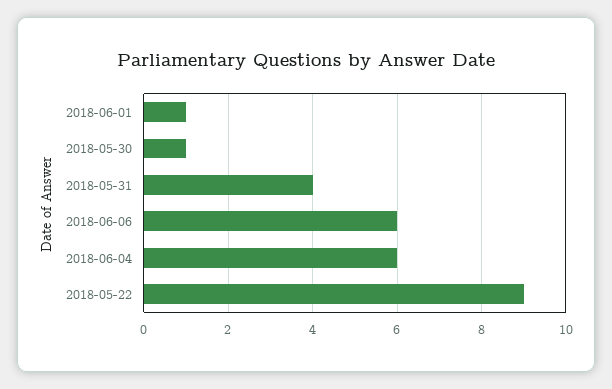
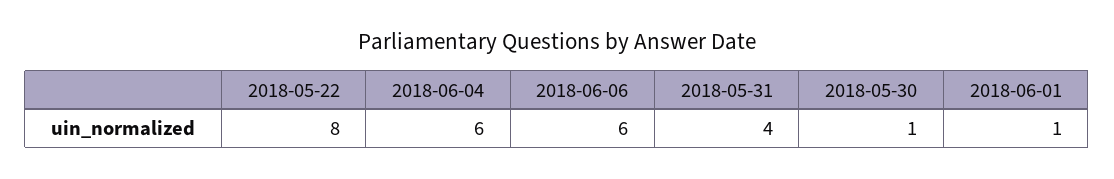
  {
    "2018-06-01": 1,
    "2018-05-30": 1,
    "2018-05-31": 4,
    "2018-06-06": 6,
    "2018-06-04": 6,
-   "2018-05-22": 9
+   "2018-05-22": 8
  }

